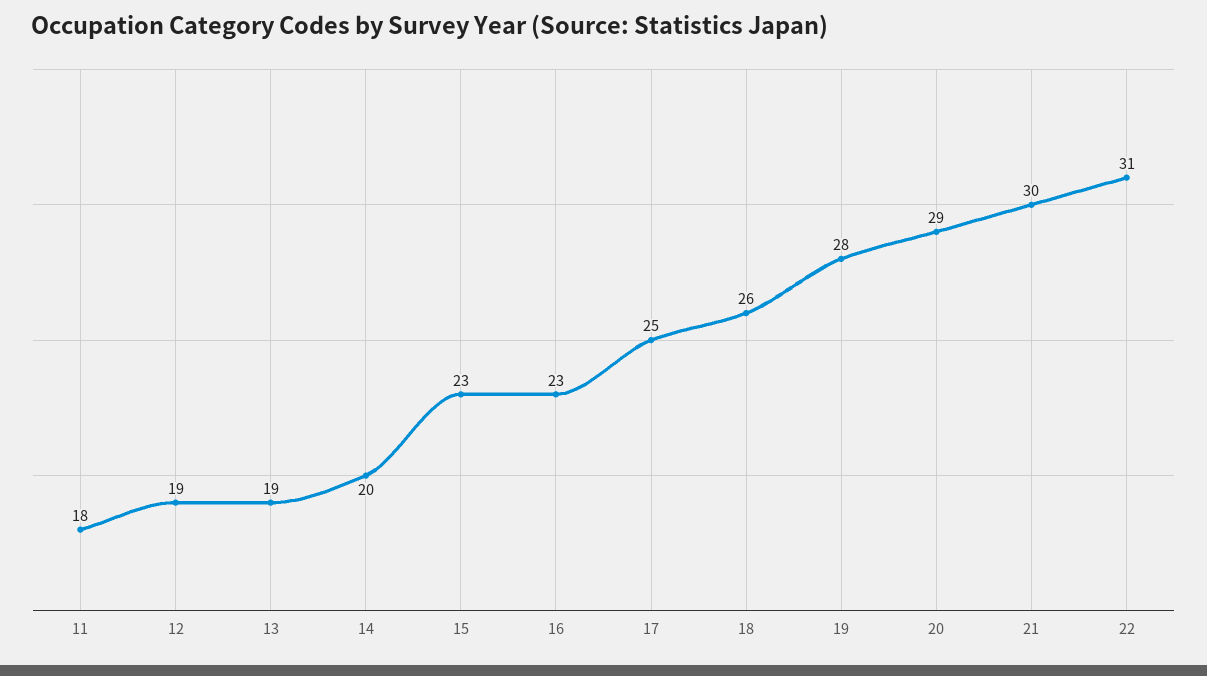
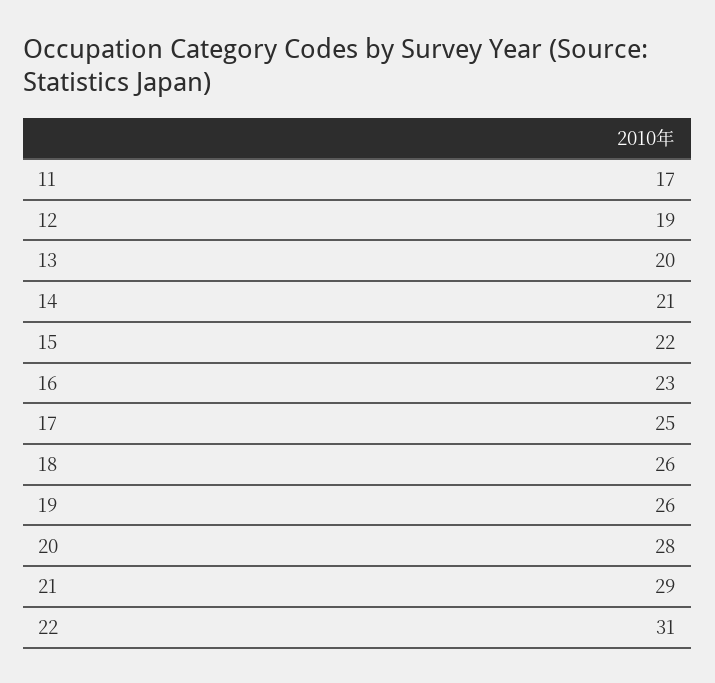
  {
-   "11": 18,
+   "11": 17,
    "12": 19,
-   "13": 19,
+   "13": 20,
-   "14": 20,
+   "14": 21,
-   "15": 23,
+   "15": 22,
    "16": 23,
    "17": 25,
    "18": 26,
-   "19": 28,
+   "19": 26,
-   "20": 29,
+   "20": 28,
-   "21": 30,
+   "21": 29,
    "22": 31
  }

